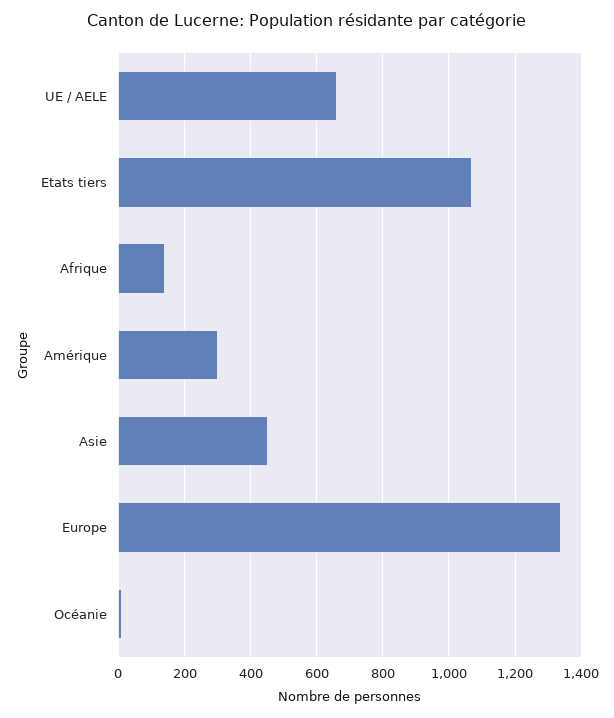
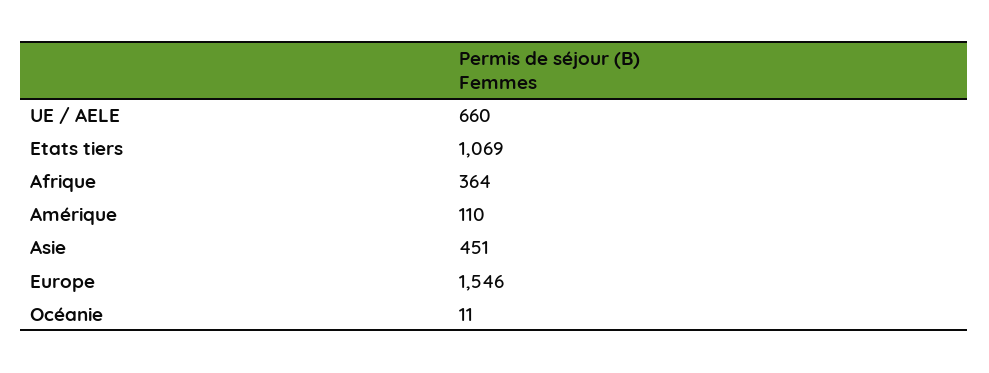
  {
    "UE / AELE": 660,
    "Etats tiers": 1069,
-   "Afrique": 140,
+   "Afrique": 364,
-   "Amérique": 300,
+   "Amérique": 110,
    "Asie": 451,
-   "Europe": 1340,
+   "Europe": 1546,
    "Océanie": 11
  }

